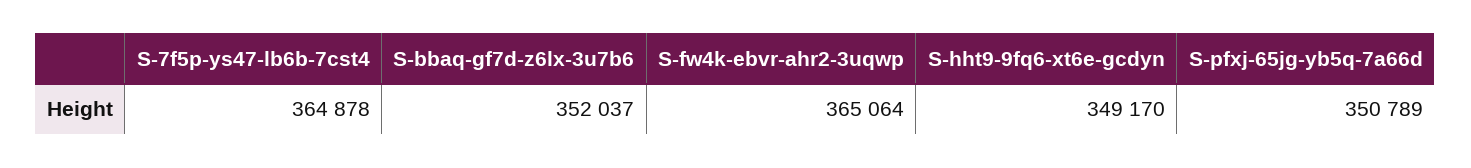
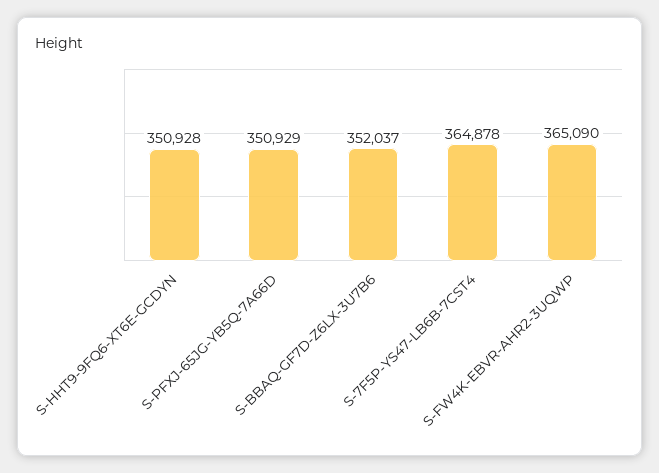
  {
    "S-7f5p-ys47-lb6b-7cst4": 364878,
    "S-bbaq-gf7d-z6lx-3u7b6": 352037,
-   "S-fw4k-ebvr-ahr2-3uqwp": 365064,
+   "S-fw4k-ebvr-ahr2-3uqwp": 365090,
-   "S-hht9-9fq6-xt6e-gcdyn": 349170,
+   "S-hht9-9fq6-xt6e-gcdyn": 350928,
-   "S-pfxj-65jg-yb5q-7a66d": 350789
+   "S-pfxj-65jg-yb5q-7a66d": 350929
  }

